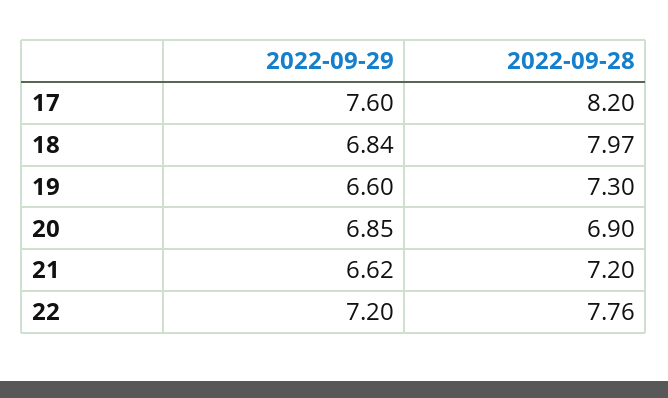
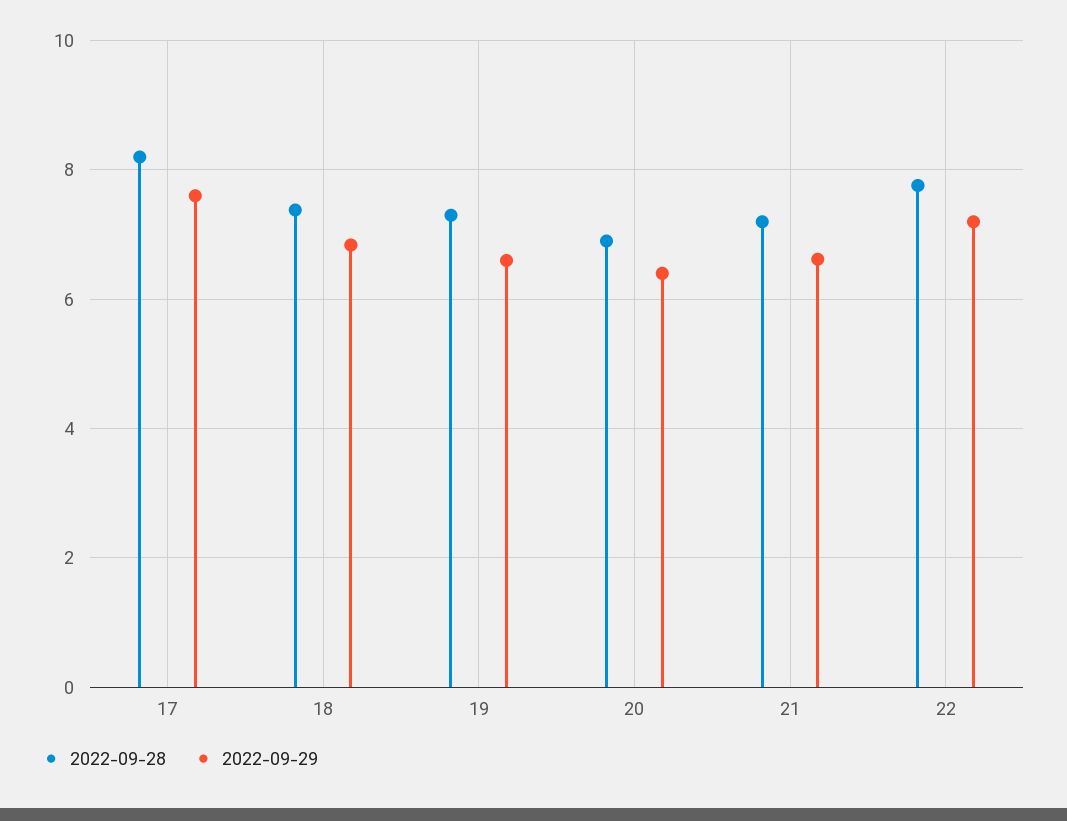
  {
    "2022-09-29": {
      "17": 7.6,
      "18": 6.84,
      "19": 6.6,
-     "20": 6.85,
+     "20": 6.4,
      "21": 6.62,
      "22": 7.2
    },
    "2022-09-28": {
      "17": 8.2,
-     "18": 7.97,
+     "18": 7.4,
      "19": 7.3,
      "20": 6.9,
      "21": 7.2,
      "22": 7.76
    }
  }

